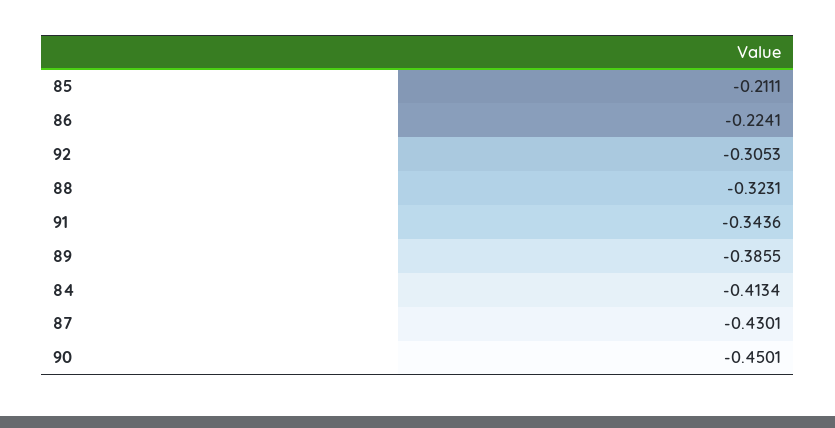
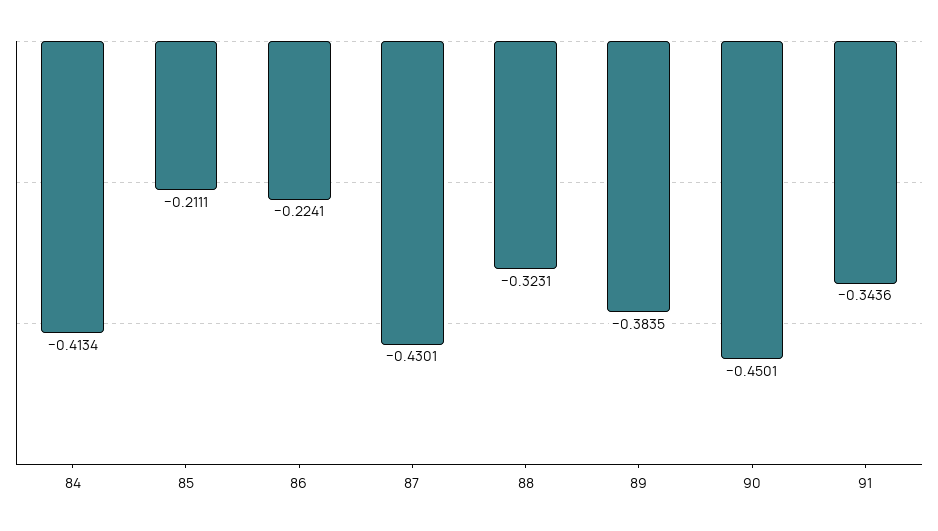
  {
    "85": -0.2111,
    "86": -0.2241,
-   "92": -0.3053,
    "88": -0.3231,
    "91": -0.3436,
-   "89": -0.3855,
+   "89": -0.3835,
    "84": -0.4134,
    "87": -0.4301,
    "90": -0.4501
  }

